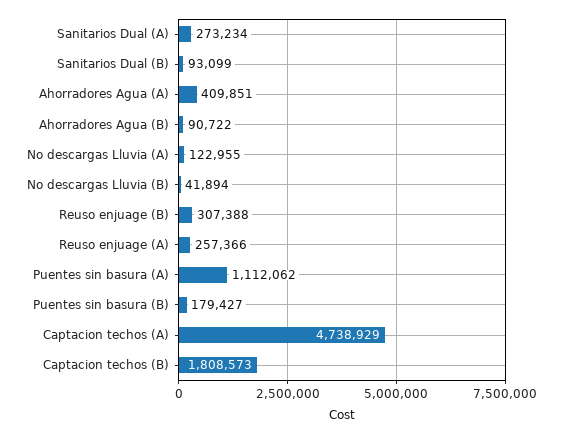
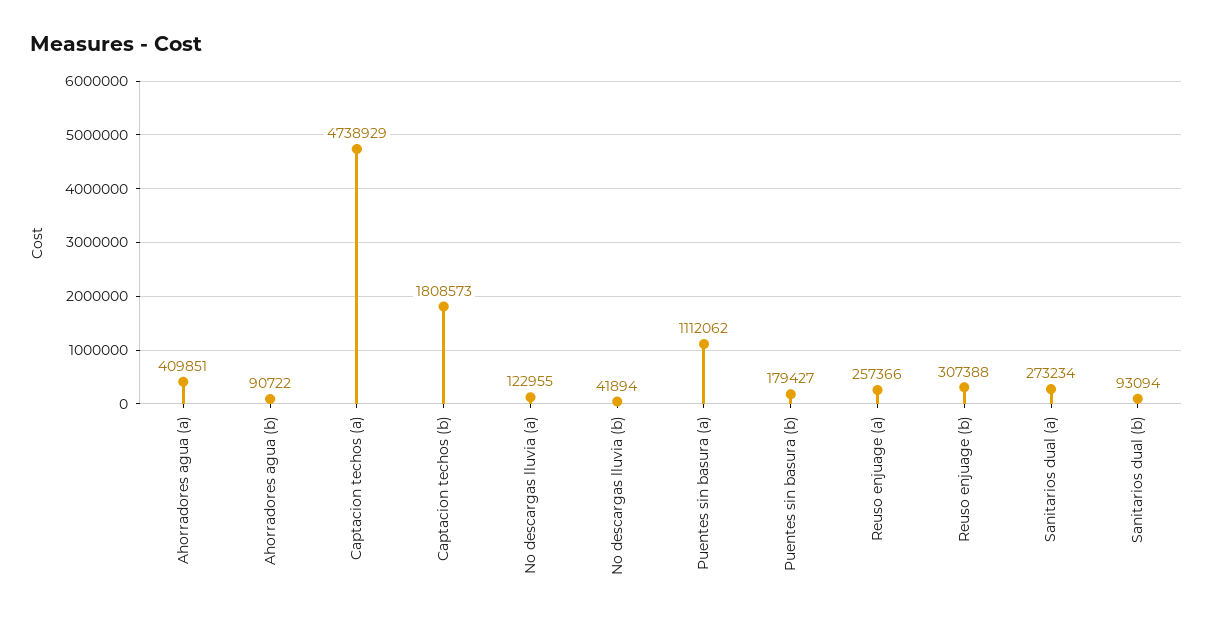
  {
    "Sanitarios Dual (A)": 273234,
-   "Sanitarios Dual (B)": 93099,
+   "Sanitarios Dual (B)": 93094,
    "Ahorradores Agua (A)": 409851,
    "Ahorradores Agua (B)": 90722,
    "No descargas Lluvia (A)": 122955,
    "No descargas Lluvia (B)": 41894,
    "Reuso enjuage (B)": 307388,
    "Reuso enjuage (A)": 257366,
    "Puentes sin basura (A)": 1112062,
    "Puentes sin basura (B)": 179427,
    "Captacion techos (A)": 4738929,
    "Captacion techos (B)": 1808573
  }

